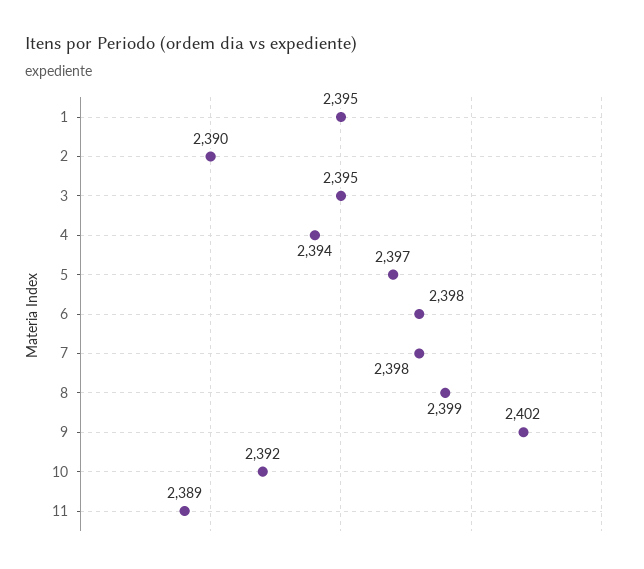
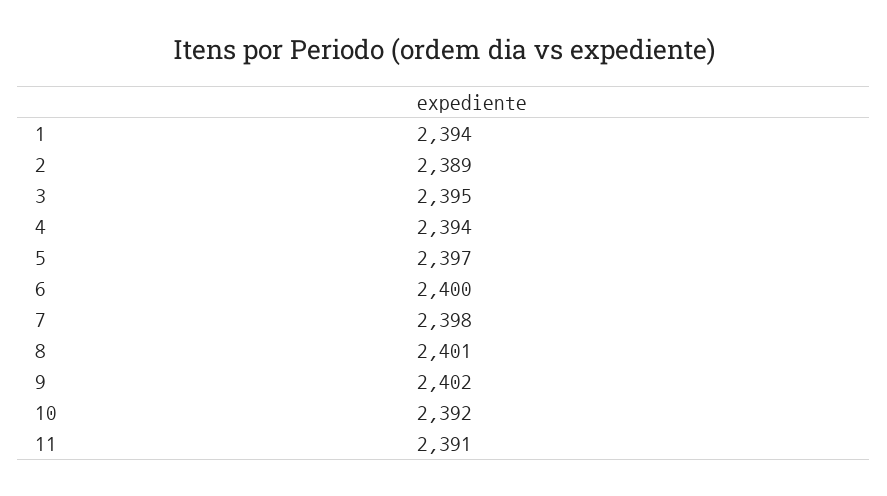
  {
-   "1": 2395,
+   "1": 2394,
-   "2": 2390,
+   "2": 2389,
    "3": 2395,
    "4": 2394,
    "5": 2397,
-   "6": 2398,
+   "6": 2400,
    "7": 2398,
-   "8": 2399,
+   "8": 2401,
    "9": 2402,
    "10": 2392,
-   "11": 2389
+   "11": 2391
  }

